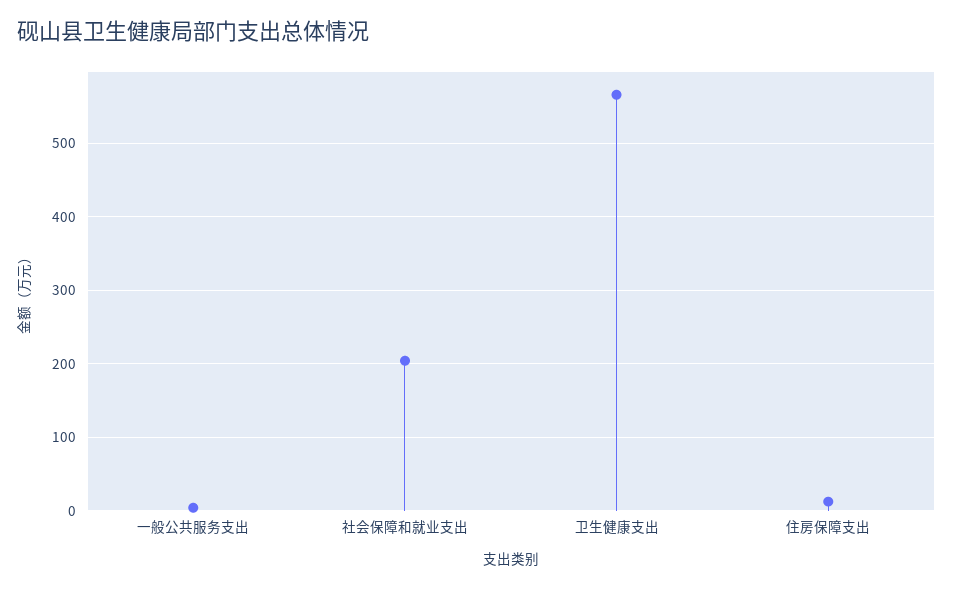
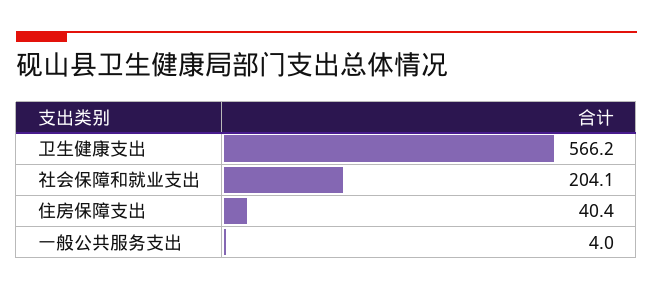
  {
    "一般公共服务支出": 4,
    "社会保障和就业支出": 204.1,
    "卫生健康支出": 566.2,
-   "住房保障支出": 10
+   "住房保障支出": 40.4
  }

